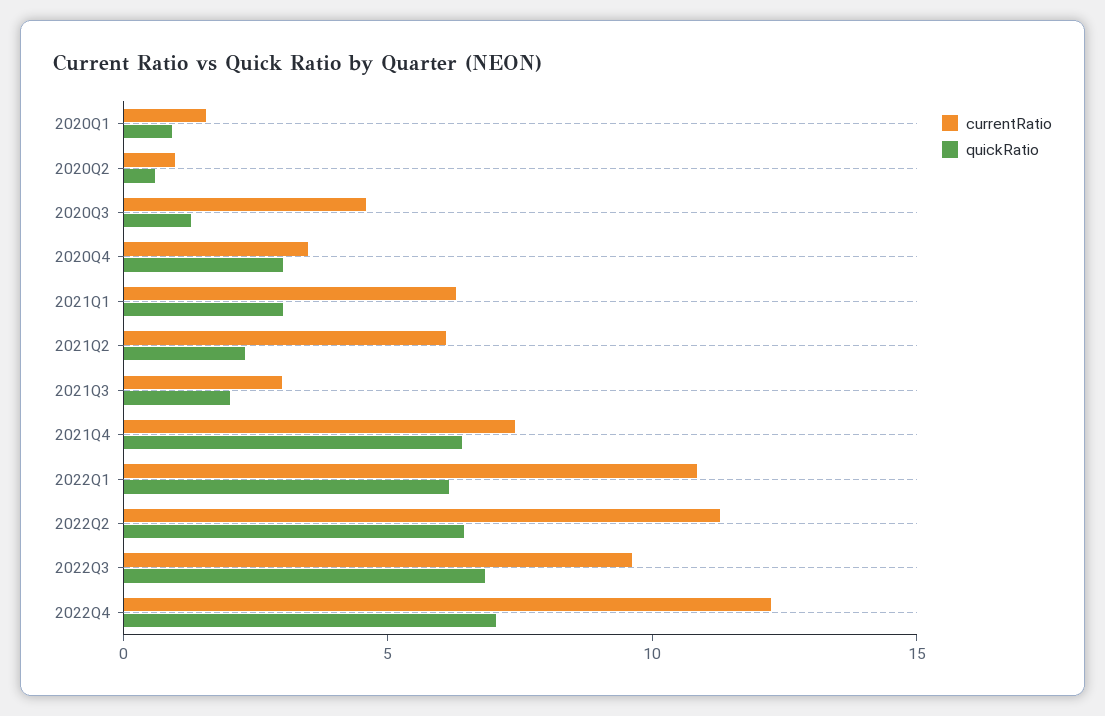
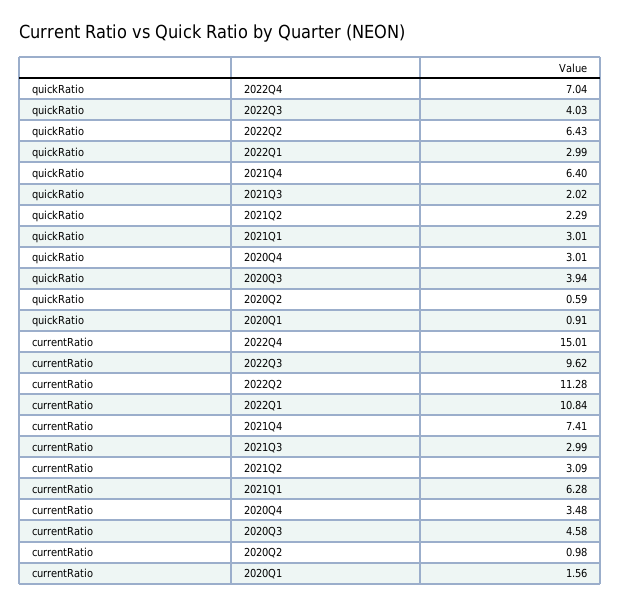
  {
    "currentRatio": {
      "2020Q1": 1.56,
      "2020Q2": 0.98,
      "2020Q3": 4.58,
      "2020Q4": 3.48,
      "2021Q1": 6.28,
-     "2021Q2": 6,
+     "2021Q2": 3.09,
      "2021Q3": 2.99,
      "2021Q4": 7.41,
      "2022Q1": 10.84,
      "2022Q2": 11.28,
      "2022Q3": 9.62,
-     "2022Q4": 12
+     "2022Q4": 15.01
    },
    "quickRatio": {
      "2020Q1": 0.91,
      "2020Q2": 0.59,
-     "2020Q3": 1,
+     "2020Q3": 3.94,
      "2020Q4": 3.01,
      "2021Q1": 3.01,
      "2021Q2": 2.29,
      "2021Q3": 2.02,
      "2021Q4": 6.4,
-     "2022Q1": 6,
+     "2022Q1": 2.99,
      "2022Q2": 6.43,
-     "2022Q3": 7,
+     "2022Q3": 4.03,
      "2022Q4": 7.04
    }
  }

